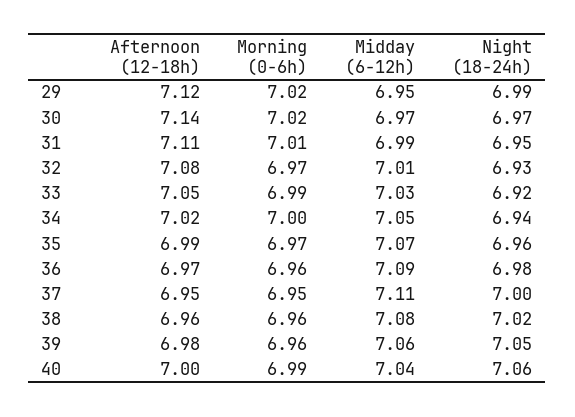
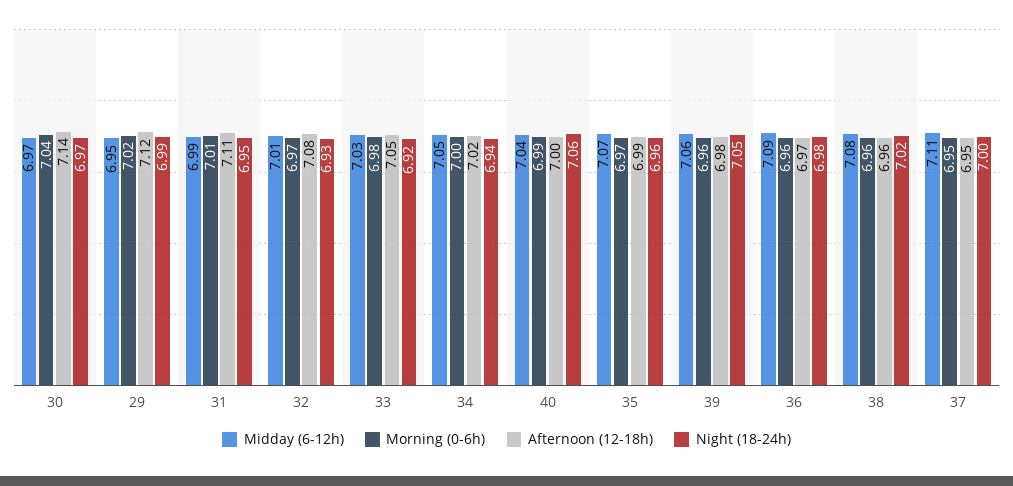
  {
    "Afternoon (12-18h)": {
      "29": 7.12,
      "30": 7.14,
      "31": 7.11,
      "32": 7.08,
      "33": 7.05,
      "34": 7.02,
      "35": 6.99,
      "36": 6.97,
      "37": 6.95,
      "38": 6.96,
      "39": 6.98,
      "40": 7
    },
    "Morning (0-6h)": {
      "29": 7.02,
-     "30": 7.02,
+     "30": 7.04,
      "31": 7.01,
      "32": 6.97,
-     "33": 6.99,
+     "33": 6.98,
      "34": 7,
      "35": 6.97,
      "36": 6.96,
      "37": 6.95,
      "38": 6.96,
      "39": 6.96,
      "40": 6.99
    },
    "Midday (6-12h)": {
      "29": 6.95,
      "30": 6.97,
      "31": 6.99,
      "32": 7.01,
      "33": 7.03,
      "34": 7.05,
      "35": 7.07,
      "36": 7.09,
      "37": 7.11,
      "38": 7.08,
      "39": 7.06,
      "40": 7.04
    },
    "Night (18-24h)": {
      "29": 6.99,
      "30": 6.97,
      "31": 6.95,
      "32": 6.93,
      "33": 6.92,
      "34": 6.94,
      "35": 6.96,
      "36": 6.98,
      "37": 7,
      "38": 7.02,
      "39": 7.05,
      "40": 7.06
    }
  }

